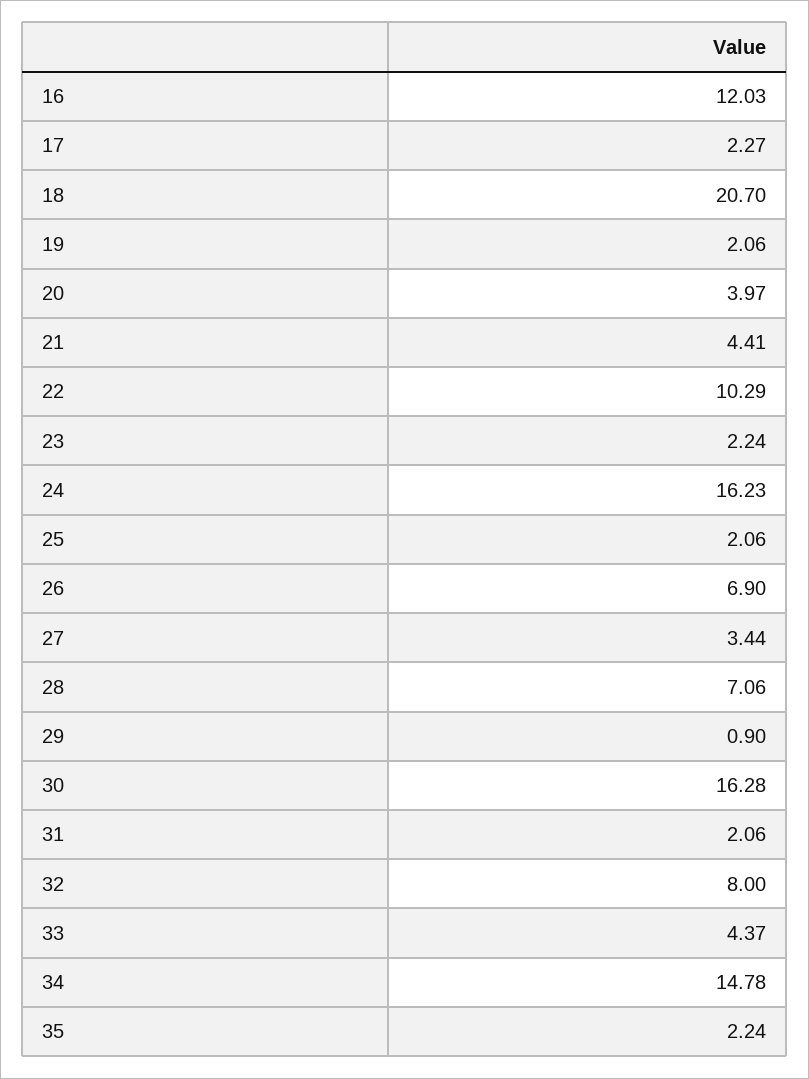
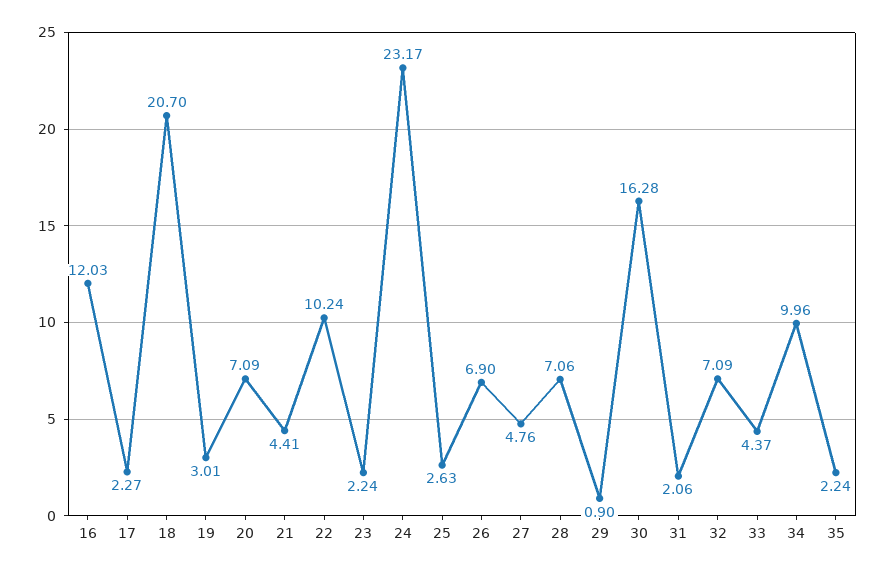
  {
    "16": 12.03,
    "17": 2.27,
    "18": 20.7,
-   "19": 2.06,
+   "19": 3.01,
-   "20": 3.97,
+   "20": 7.09,
    "21": 4.41,
-   "22": 10.29,
+   "22": 10.24,
    "23": 2.24,
-   "24": 16.23,
+   "24": 23.17,
-   "25": 2.06,
+   "25": 2.63,
    "26": 6.9,
-   "27": 3.44,
+   "27": 4.76,
    "28": 7.06,
    "29": 0.9,
    "30": 16.28,
    "31": 2.06,
-   "32": 8,
+   "32": 7.09,
    "33": 4.37,
-   "34": 14.78,
+   "34": 9.96,
    "35": 2.24
  }

